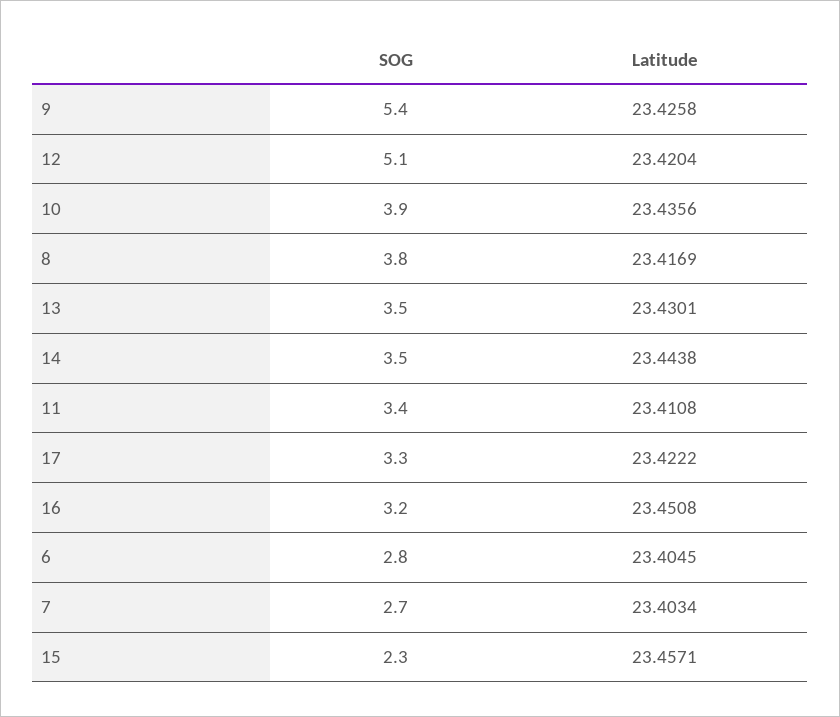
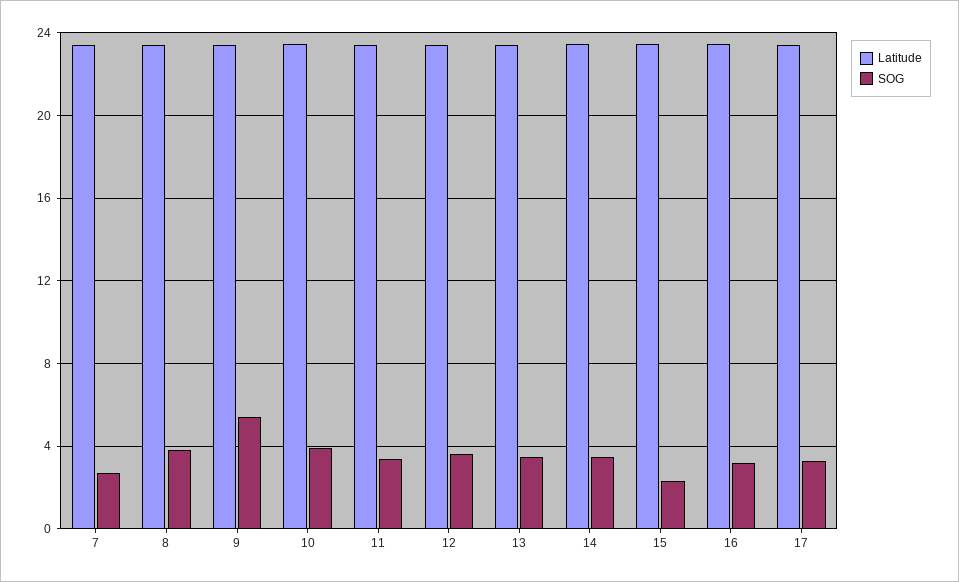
  {
    "SOG": {
      "9": 5.4,
-     "12": 5.1,
+     "12": 3.5,
      "10": 3.9,
      "8": 3.8,
      "13": 3.5,
      "14": 3.5,
      "11": 3.4,
      "17": 3.3,
      "16": 3.2,
-     "6": 2.8,
      "7": 2.7,
      "15": 2.3
    },
    "Latitude": {
      "9": 23.4258,
      "12": 23.4204,
      "10": 23.4356,
      "8": 23.4169,
      "13": 23.4301,
      "14": 23.4438,
      "11": 23.4108,
      "17": 23.4222,
      "16": 23.4508,
-     "6": 23.4045,
      "7": 23.4034,
      "15": 23.4571
    }
  }

